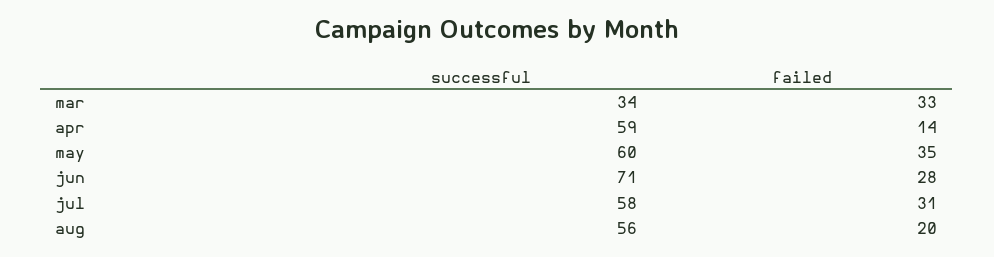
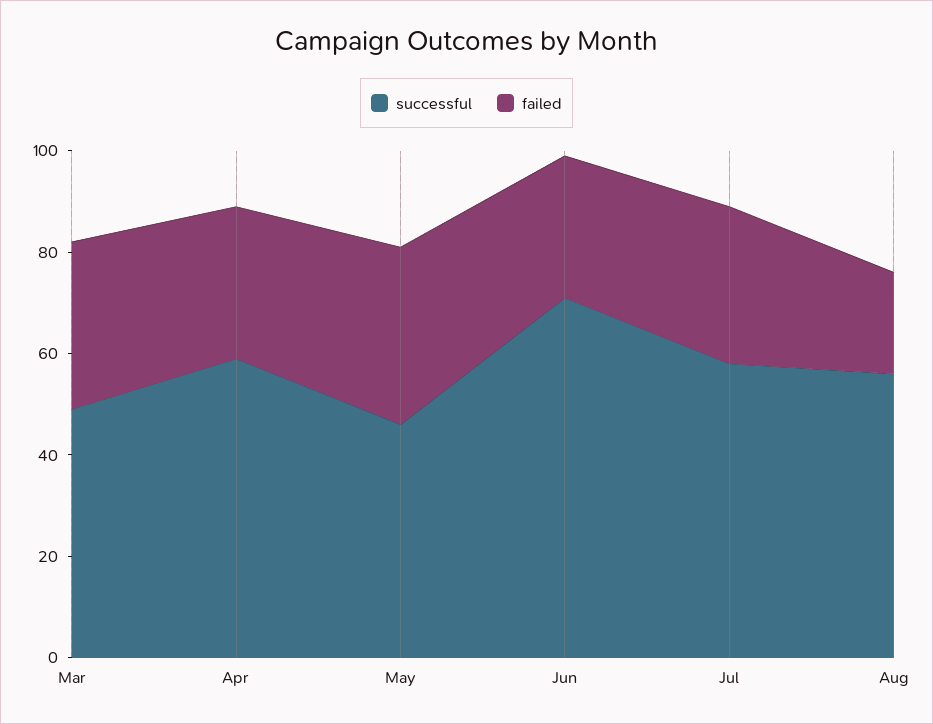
  {
    "successful": {
-     "mar": 34,
+     "mar": 50,
      "apr": 59,
-     "may": 60,
+     "may": 45,
      "jun": 71,
      "jul": 58,
      "aug": 56
    },
    "failed": {
      "mar": 33,
-     "apr": 14,
+     "apr": 30,
      "may": 35,
      "jun": 28,
      "jul": 31,
      "aug": 20
    }
  }

